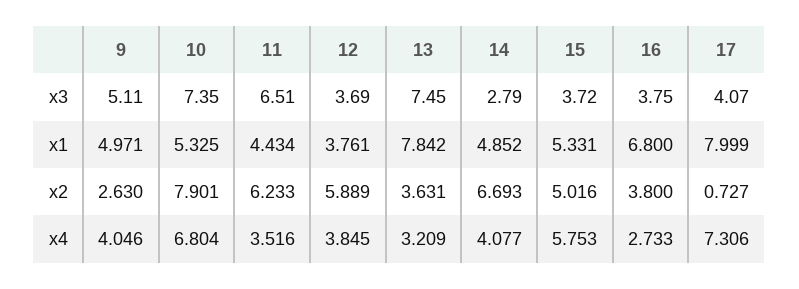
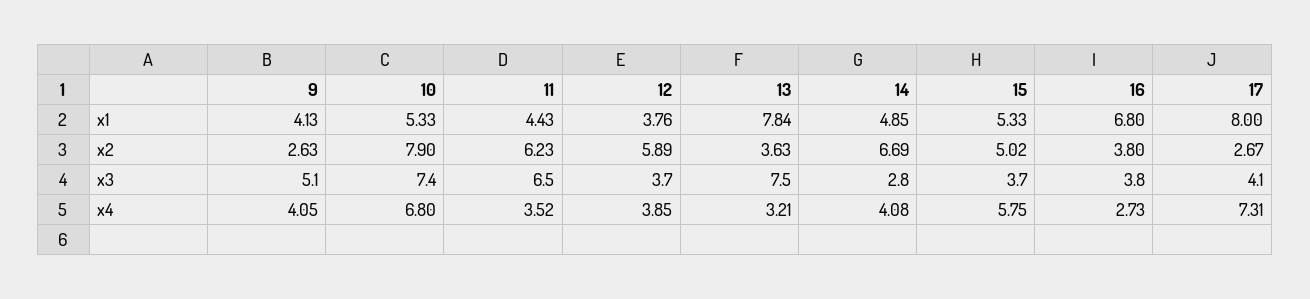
  {
    "9": {
      "x3": 5.11,
-     "x1": 4.971,
+     "x1": 4.13,
      "x2": 2.63,
      "x4": 4.046
    },
    "10": {
      "x3": 7.35,
      "x1": 5.325,
      "x2": 7.901,
      "x4": 6.804
    },
    "11": {
      "x3": 6.51,
      "x1": 4.434,
      "x2": 6.233,
      "x4": 3.516
    },
    "12": {
      "x3": 3.69,
      "x1": 3.761,
      "x2": 5.889,
      "x4": 3.845
    },
    "13": {
      "x3": 7.45,
      "x1": 7.842,
      "x2": 3.631,
      "x4": 3.209
    },
    "14": {
      "x3": 2.79,
      "x1": 4.852,
      "x2": 6.693,
      "x4": 4.077
    },
    "15": {
      "x3": 3.72,
      "x1": 5.331,
      "x2": 5.016,
      "x4": 5.753
    },
    "16": {
      "x3": 3.75,
      "x1": 6.8,
      "x2": 3.8,
      "x4": 2.733
    },
    "17": {
      "x3": 4.07,
      "x1": 7.999,
-     "x2": 0.727,
+     "x2": 2.67,
      "x4": 7.306
    }
  }

